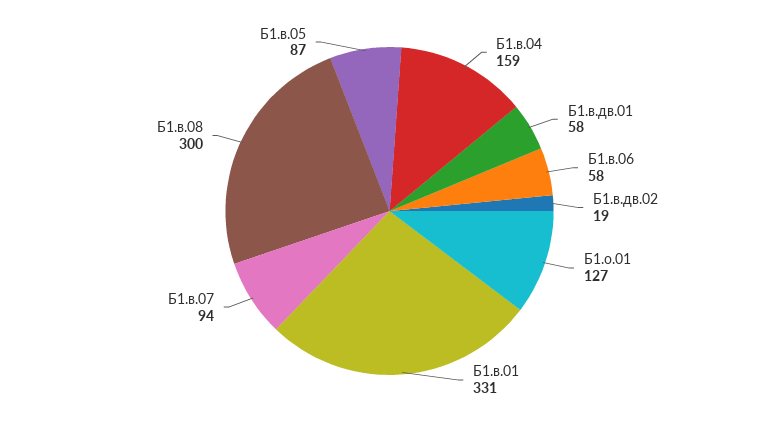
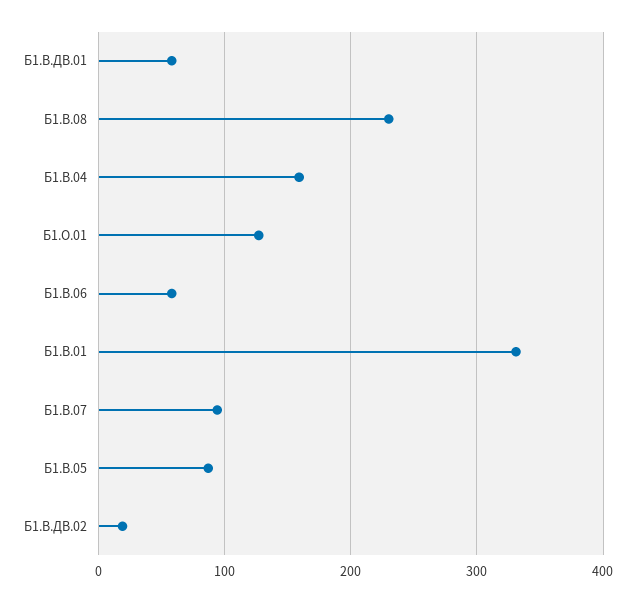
  {
    "Б1.в.04": 159,
    "Б1.в.дв.01": 58,
    "Б1.в.06": 58,
    "Б1.в.дв.02": 19,
    "Б1.о.01": 127,
    "Б1.в.01": 331,
    "Б1.в.07": 94,
-   "Б1.в.08": 300,
+   "Б1.в.08": 230,
    "Б1.в.05": 87
  }

